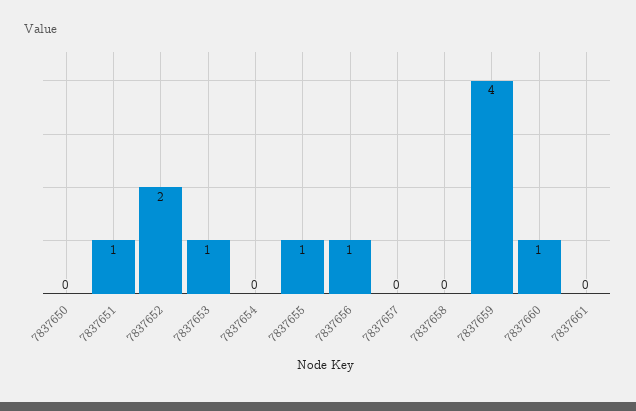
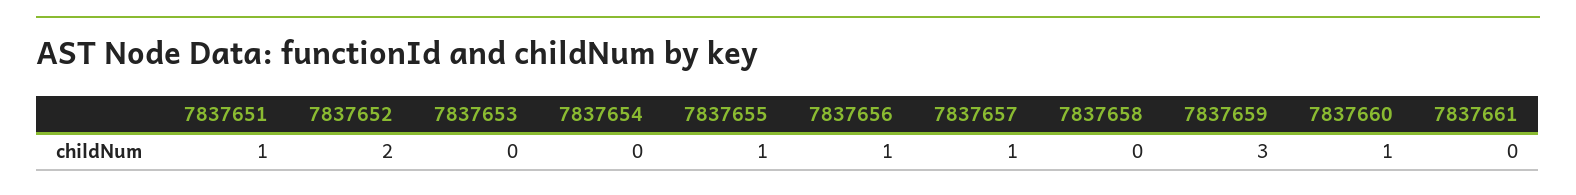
  {
-   "7837650": 0,
    "7837651": 1,
    "7837652": 2,
-   "7837653": 1,
+   "7837653": 0,
    "7837654": 0,
    "7837655": 1,
    "7837656": 1,
-   "7837657": 0,
+   "7837657": 1,
    "7837658": 0,
-   "7837659": 4,
+   "7837659": 3,
    "7837660": 1,
    "7837661": 0
  }

